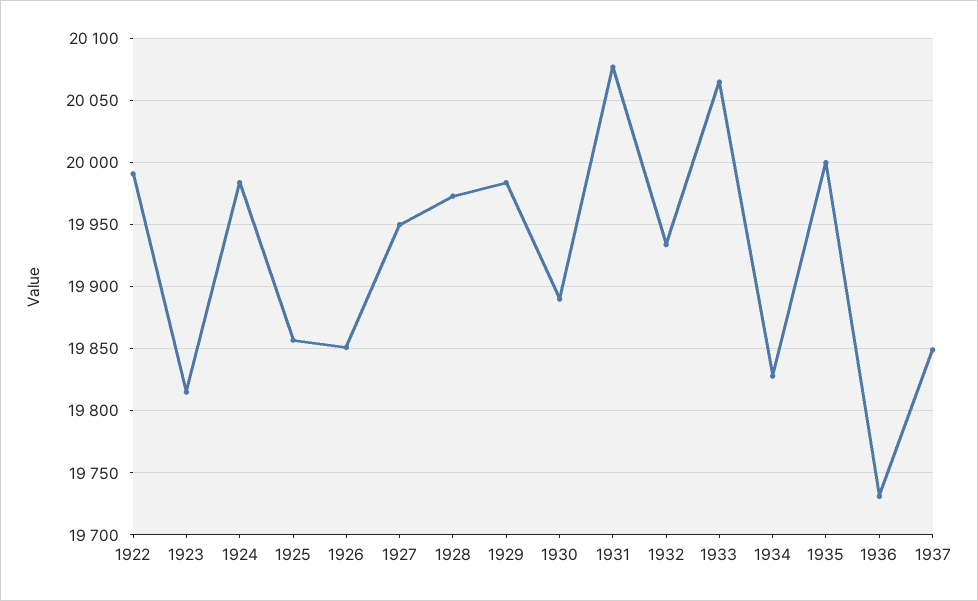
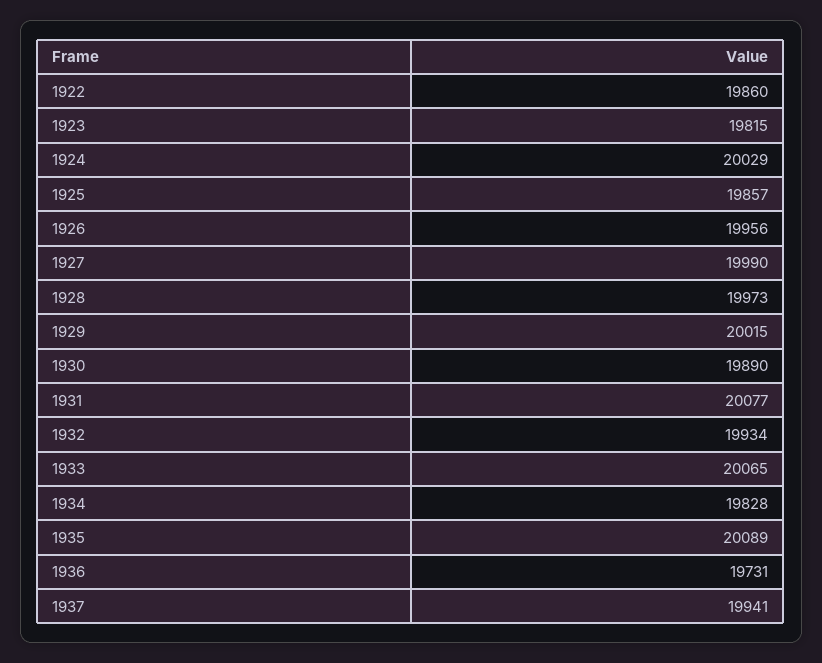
  {
-   "1922": 19990,
+   "1922": 19860,
    "1923": 19815,
-   "1924": 19985,
+   "1924": 20029,
    "1925": 19857,
-   "1926": 19850,
+   "1926": 19956,
-   "1927": 19950,
+   "1927": 19990,
    "1928": 19973,
-   "1929": 19985,
+   "1929": 20015,
    "1930": 19890,
    "1931": 20077,
    "1932": 19934,
    "1933": 20065,
    "1934": 19828,
-   "1935": 20000,
+   "1935": 20089,
    "1936": 19731,
-   "1937": 19850
+   "1937": 19941
  }

